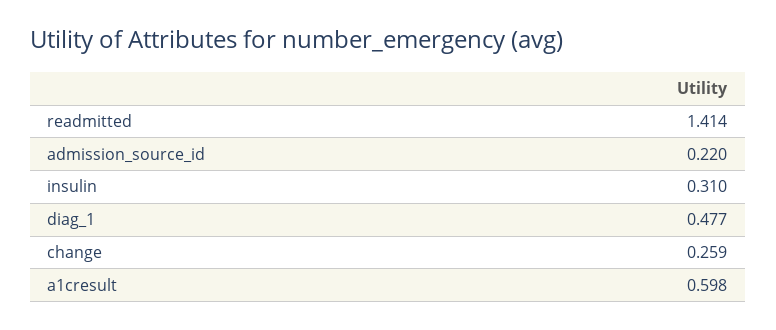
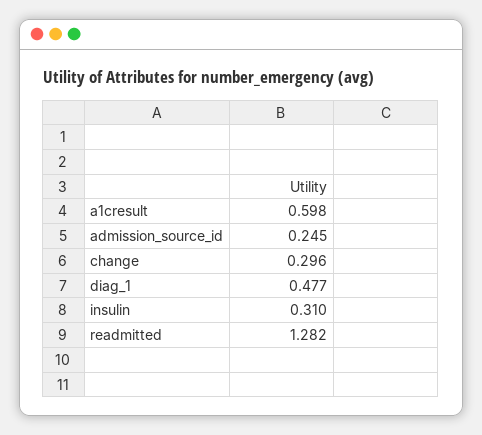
  {
-   "readmitted": 1.414,
+   "readmitted": 1.282,
-   "admission_source_id": 0.22,
+   "admission_source_id": 0.245,
    "insulin": 0.31,
    "diag_1": 0.477,
-   "change": 0.259,
+   "change": 0.296,
    "a1cresult": 0.598
  }

